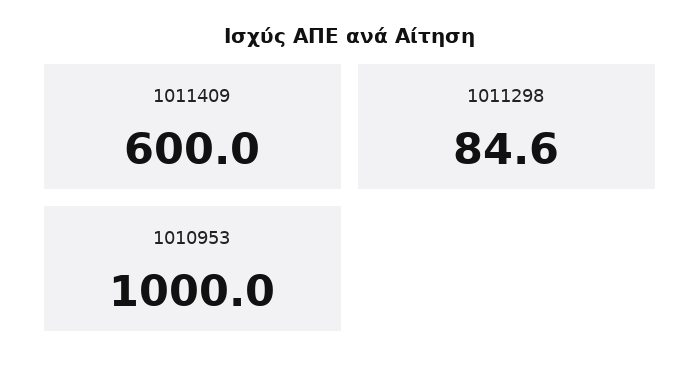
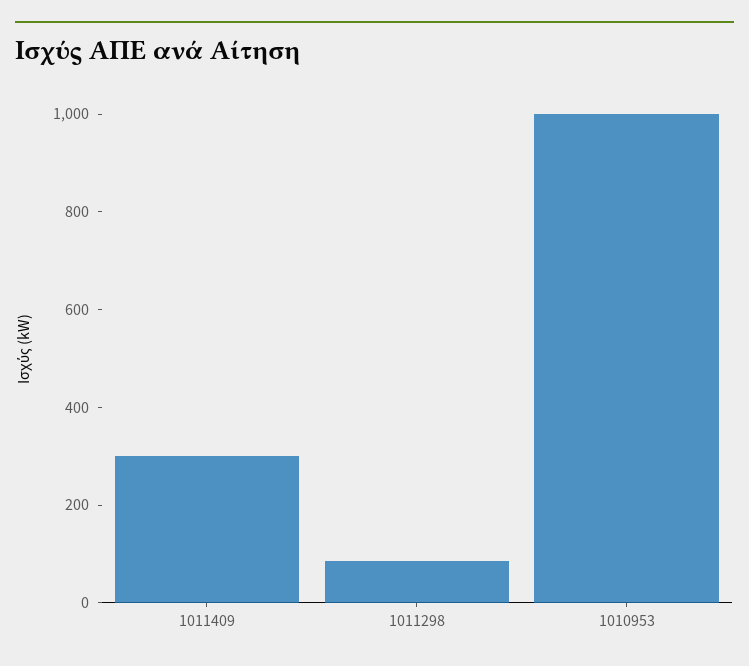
  {
-   "1011409": 600,
+   "1011409": 300,
    "1011298": 84.6,
    "1010953": 1000
  }

